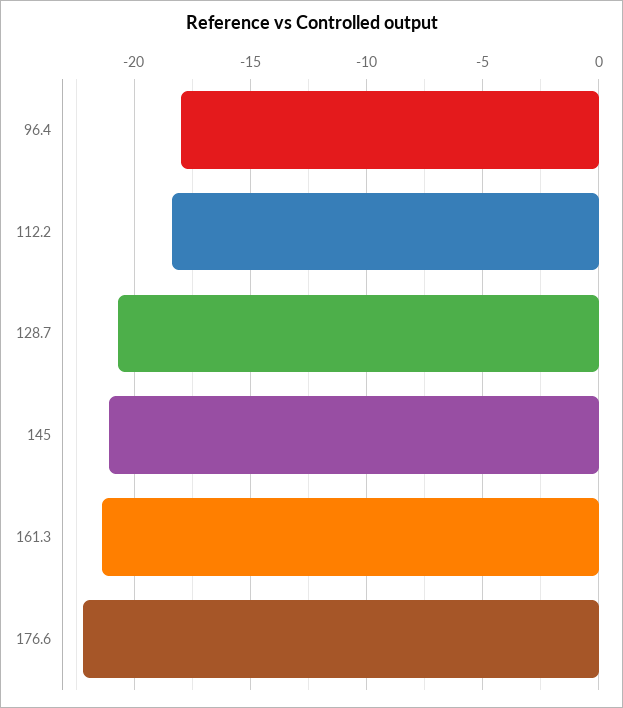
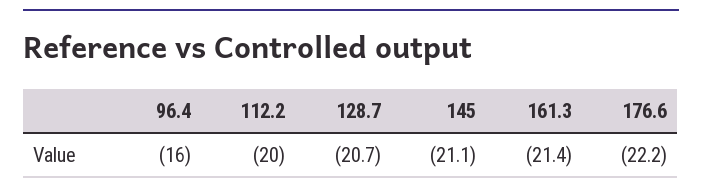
  {
-   "96.4": -18,
+   "96.4": -16,
-   "112.2": -18.5,
+   "112.2": -20,
    "128.7": -20.7,
    "145": -21.1,
    "161.3": -21.4,
    "176.6": -22.2
  }

